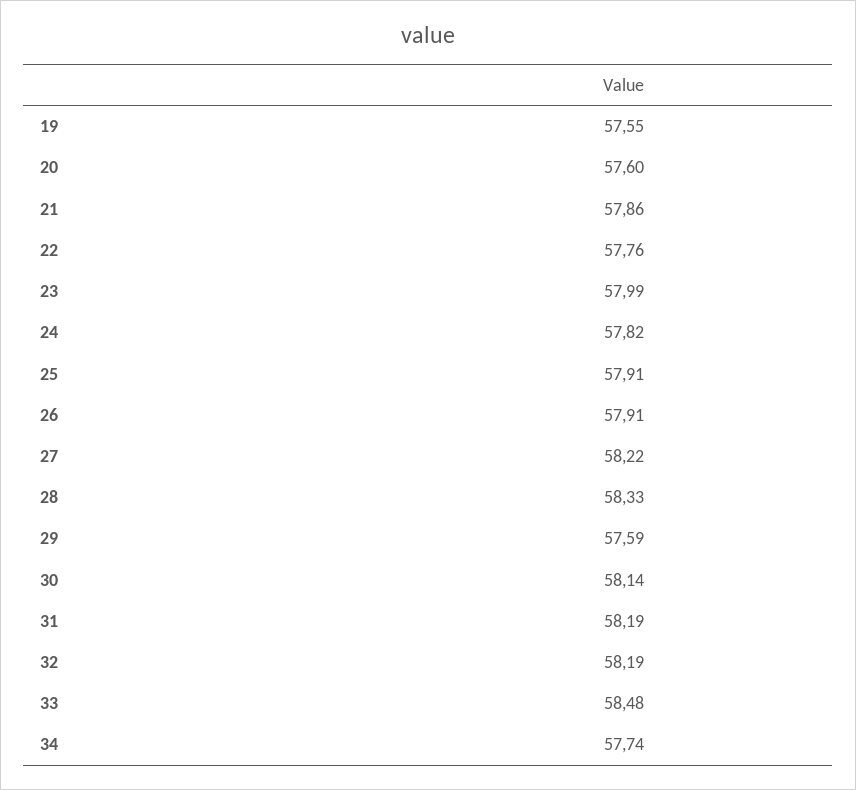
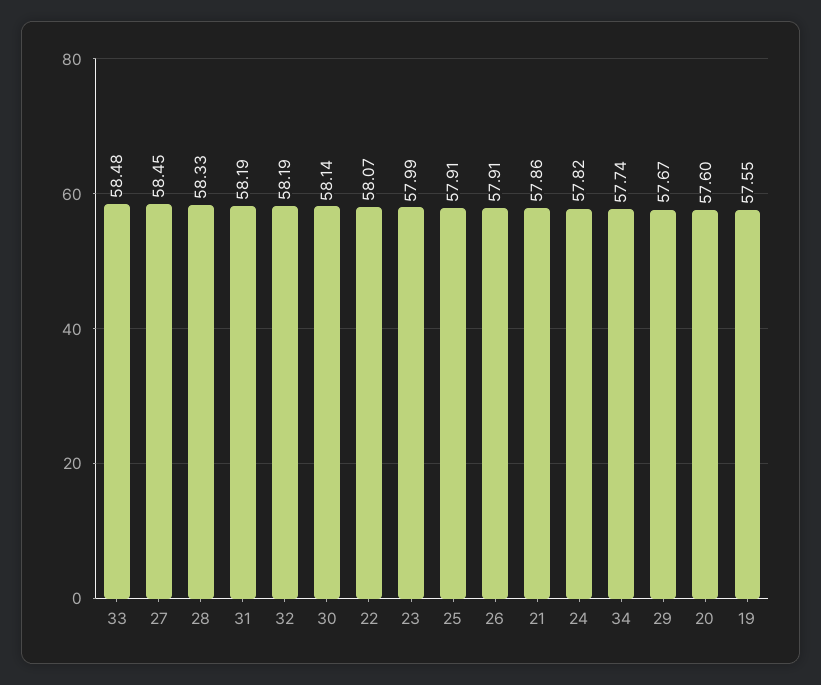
  {
    "19": 57.55,
    "20": 57.6,
    "21": 57.86,
-   "22": 57.76,
+   "22": 58.07,
    "23": 57.99,
    "24": 57.82,
    "25": 57.91,
    "26": 57.91,
-   "27": 58.22,
+   "27": 58.45,
    "28": 58.33,
-   "29": 57.59,
+   "29": 57.67,
    "30": 58.14,
    "31": 58.19,
    "32": 58.19,
    "33": 58.48,
    "34": 57.74
  }

